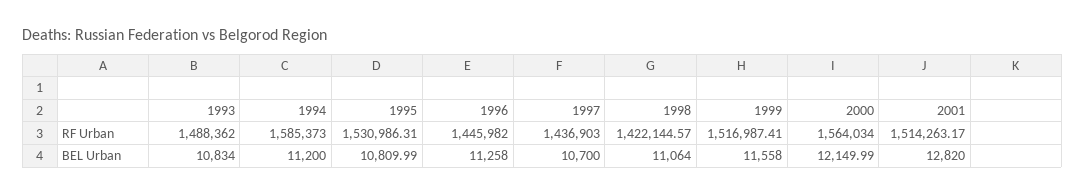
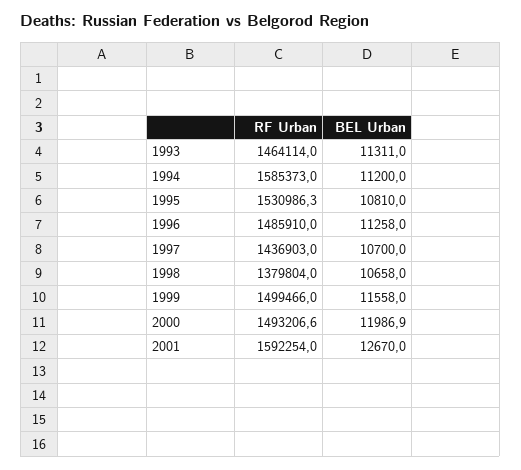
  {
    "1993": {
-     "RF Urban": 1488362,
+     "RF Urban": 1464114,
-     "BEL Urban": 10834
+     "BEL Urban": 11311
    },
    "1994": {
      "RF Urban": 1585373,
      "BEL Urban": 11200
    },
    "1995": {
      "RF Urban": 1530986.31,
      "BEL Urban": 10809.99
    },
    "1996": {
-     "RF Urban": 1445982,
+     "RF Urban": 1485910,
      "BEL Urban": 11258
    },
    "1997": {
      "RF Urban": 1436903,
      "BEL Urban": 10700
    },
    "1998": {
-     "RF Urban": 1422144.57,
+     "RF Urban": 1379804,
-     "BEL Urban": 11064
+     "BEL Urban": 10658
    },
    "1999": {
-     "RF Urban": 1516987.41,
+     "RF Urban": 1499466,
      "BEL Urban": 11558
    },
    "2000": {
-     "RF Urban": 1564034,
+     "RF Urban": 1493206.6,
-     "BEL Urban": 12149.99
+     "BEL Urban": 11986.9
    },
    "2001": {
-     "RF Urban": 1514263.17,
+     "RF Urban": 1592254,
-     "BEL Urban": 12820
+     "BEL Urban": 12670
    }
  }

